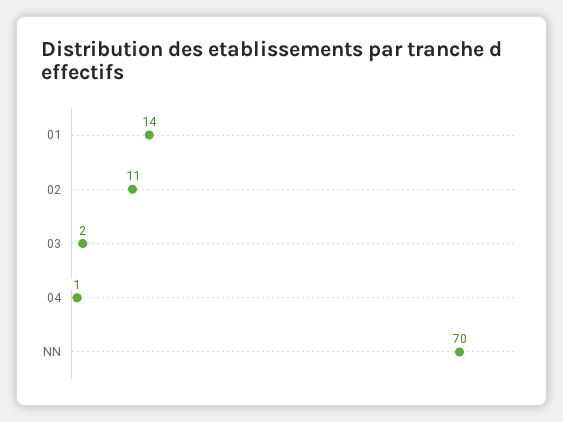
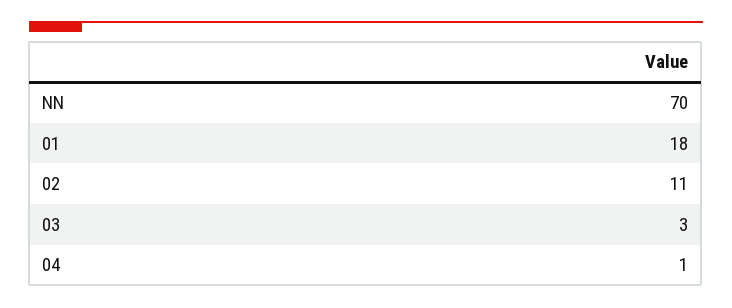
  {
-   "01": 14,
+   "01": 18,
    "02": 11,
-   "03": 2,
+   "03": 3,
    "04": 1,
    "NN": 70
  }

